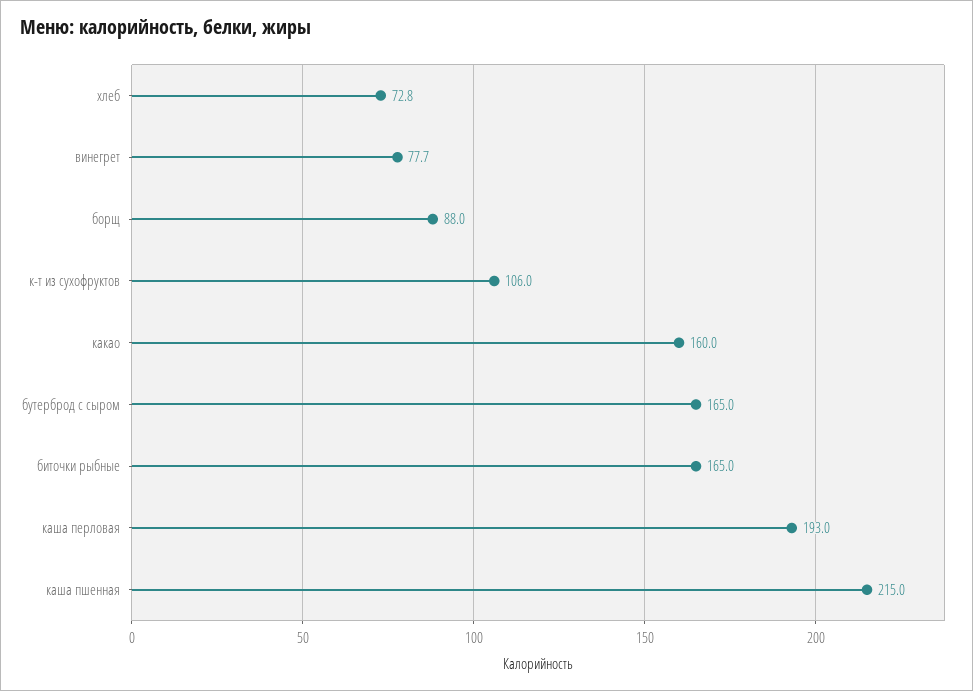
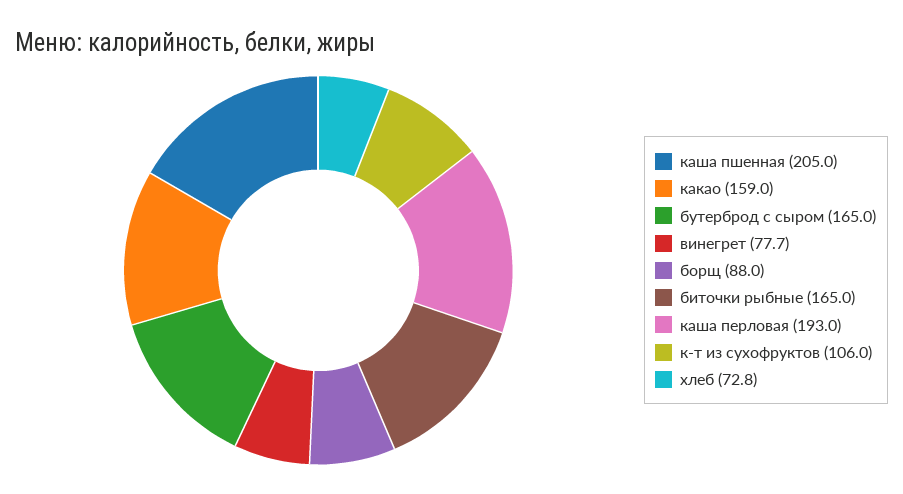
  {
    "хлеб": 72.8,
    "винегрет": 77.7,
    "борщ": 88,
    "к-т из сухофруктов": 106,
-   "какао": 160,
+   "какао": 159,
    "бутерброд с сыром": 165,
    "биточки рыбные": 165,
    "каша перловая": 193,
-   "каша пшенная": 215
+   "каша пшенная": 205
  }

